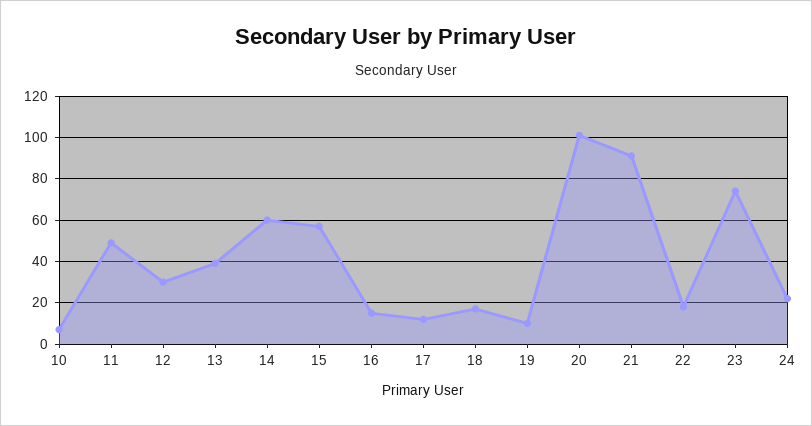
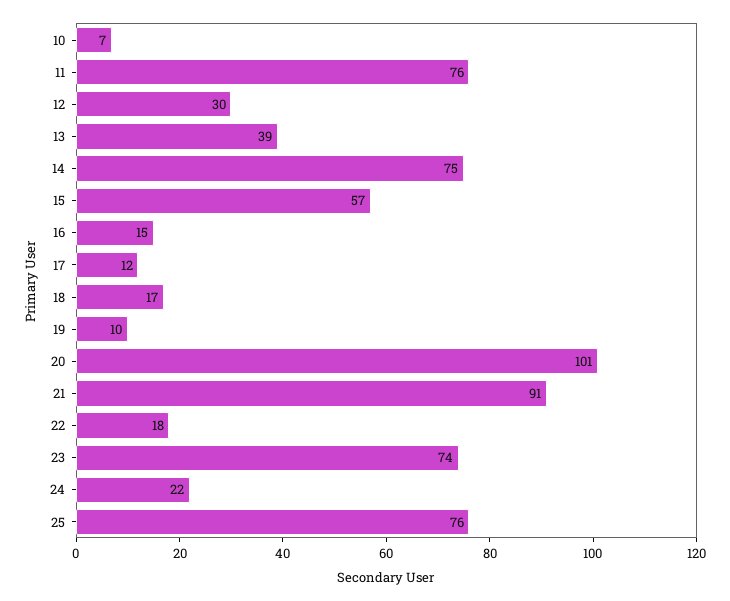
  {
    "10": 7,
-   "11": 50,
+   "11": 76,
    "12": 30,
    "13": 39,
-   "14": 60,
+   "14": 75,
    "15": 57,
    "16": 15,
    "17": 12,
    "18": 17,
    "19": 10,
    "20": 101,
    "21": 91,
    "22": 18,
    "23": 74,
-   "24": 22
+   "24": 22,
+   "25": 76
  }

